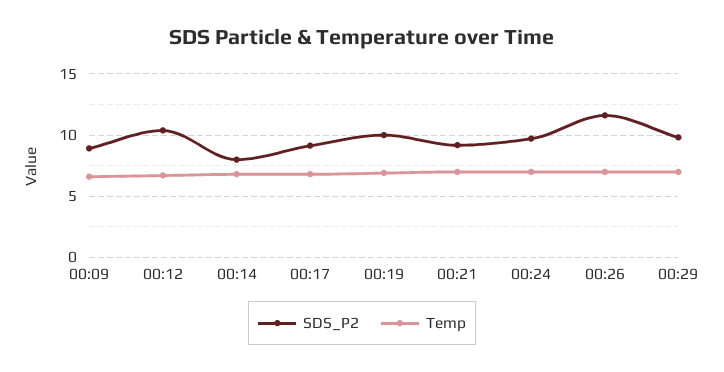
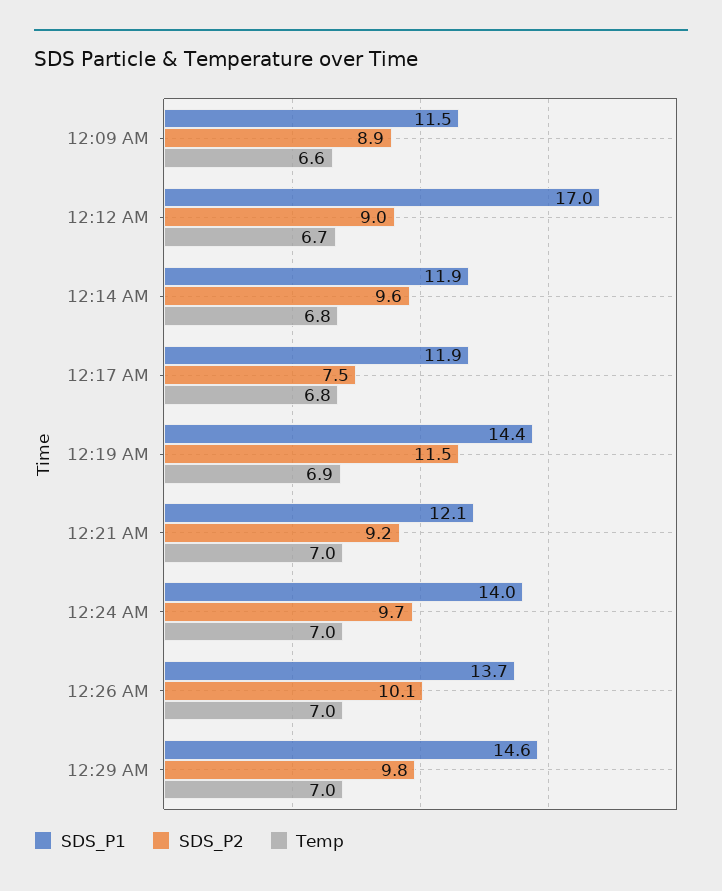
  {
    "SDS_P2": {
      "00:09": 8.9,
-     "00:12": 10.5,
+     "00:12": 9,
-     "00:14": 8,
+     "00:14": 9.6,
-     "00:17": 9,
+     "00:17": 7.5,
-     "00:19": 10,
+     "00:19": 11.5,
      "00:21": 9.2,
      "00:24": 9.7,
-     "00:26": 11.5,
+     "00:26": 10.1,
      "00:29": 9.8
    },
    "Temp": {
      "00:09": 6.6,
      "00:12": 6.7,
      "00:14": 6.8,
      "00:17": 6.8,
      "00:19": 6.9,
      "00:21": 7,
      "00:24": 7,
      "00:26": 7,
      "00:29": 7
-   }
+   },
+   "SDS_P1": {
+     "00:09": 11.5,
+     "00:12": 17,
+     "00:14": 11.9,
+     "00:17": 11.9,
+     "00:19": 14.4,
+     "00:21": 12.1,
+     "00:24": 14,
+     "00:26": 13.7,
+     "00:29": 14.6
+   }
  }

